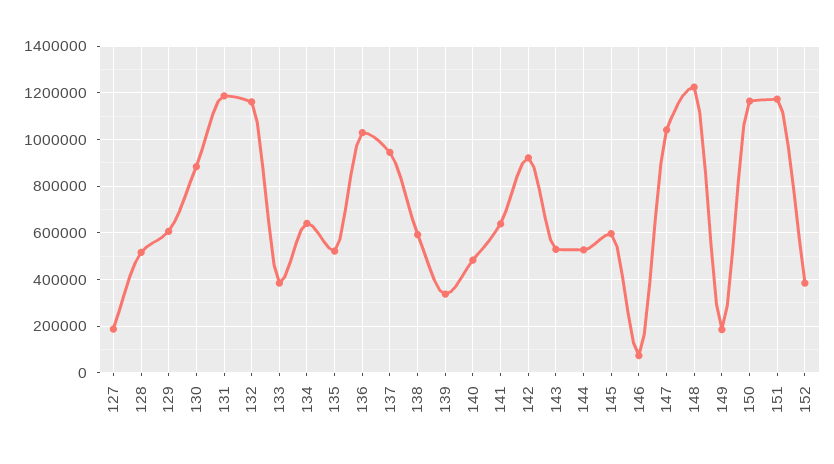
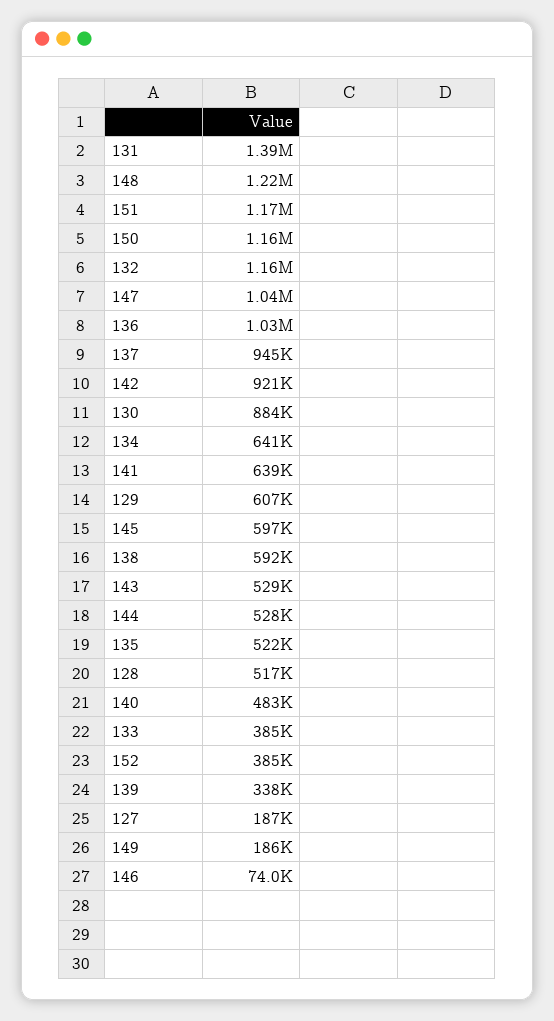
  {
    "127": 187000,
    "128": 517000,
    "129": 607000,
    "130": 884000,
-   "131": 1200000,
+   "131": 1390000,
    "132": 1160000,
    "133": 385000,
    "134": 641000,
    "135": 522000,
    "136": 1030000,
    "137": 945000,
    "138": 592000,
    "139": 338000,
    "140": 483000,
    "141": 639000,
    "142": 921000,
    "143": 529000,
    "144": 528000,
    "145": 597000,
    "146": 74000,
    "147": 1040000,
    "148": 1220000,
    "149": 186000,
    "150": 1160000,
    "151": 1170000,
    "152": 385000
  }

